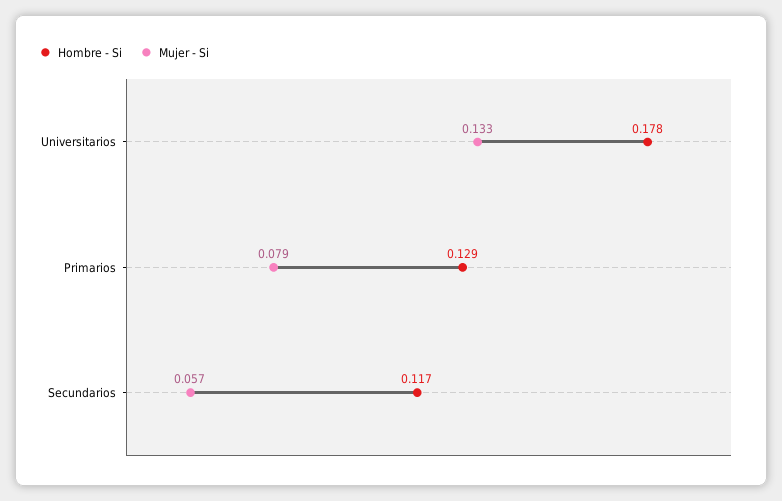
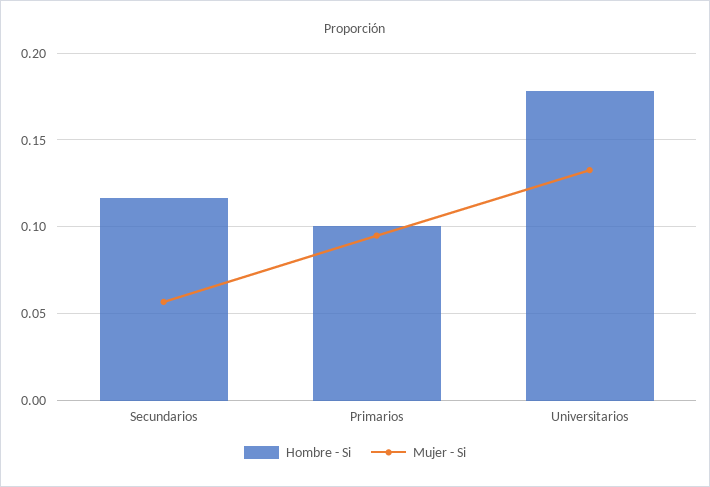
  {
    "Hombre - Si": {
      "Universitarios": 0.178,
-     "Primarios": 0.129,
+     "Primarios": 0.1,
      "Secundarios": 0.117
    },
    "Mujer - Si": {
      "Universitarios": 0.133,
-     "Primarios": 0.079,
+     "Primarios": 0.095,
      "Secundarios": 0.057
    }
  }

